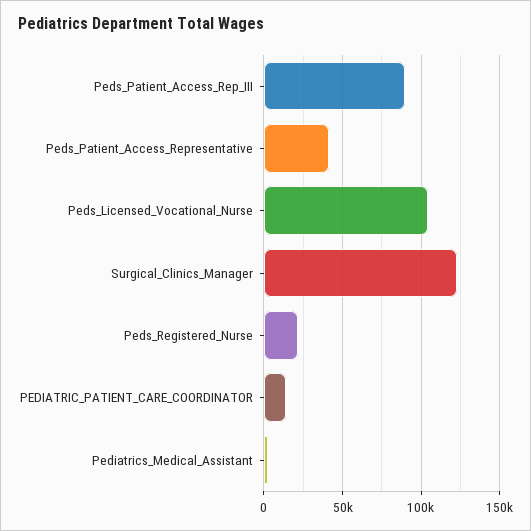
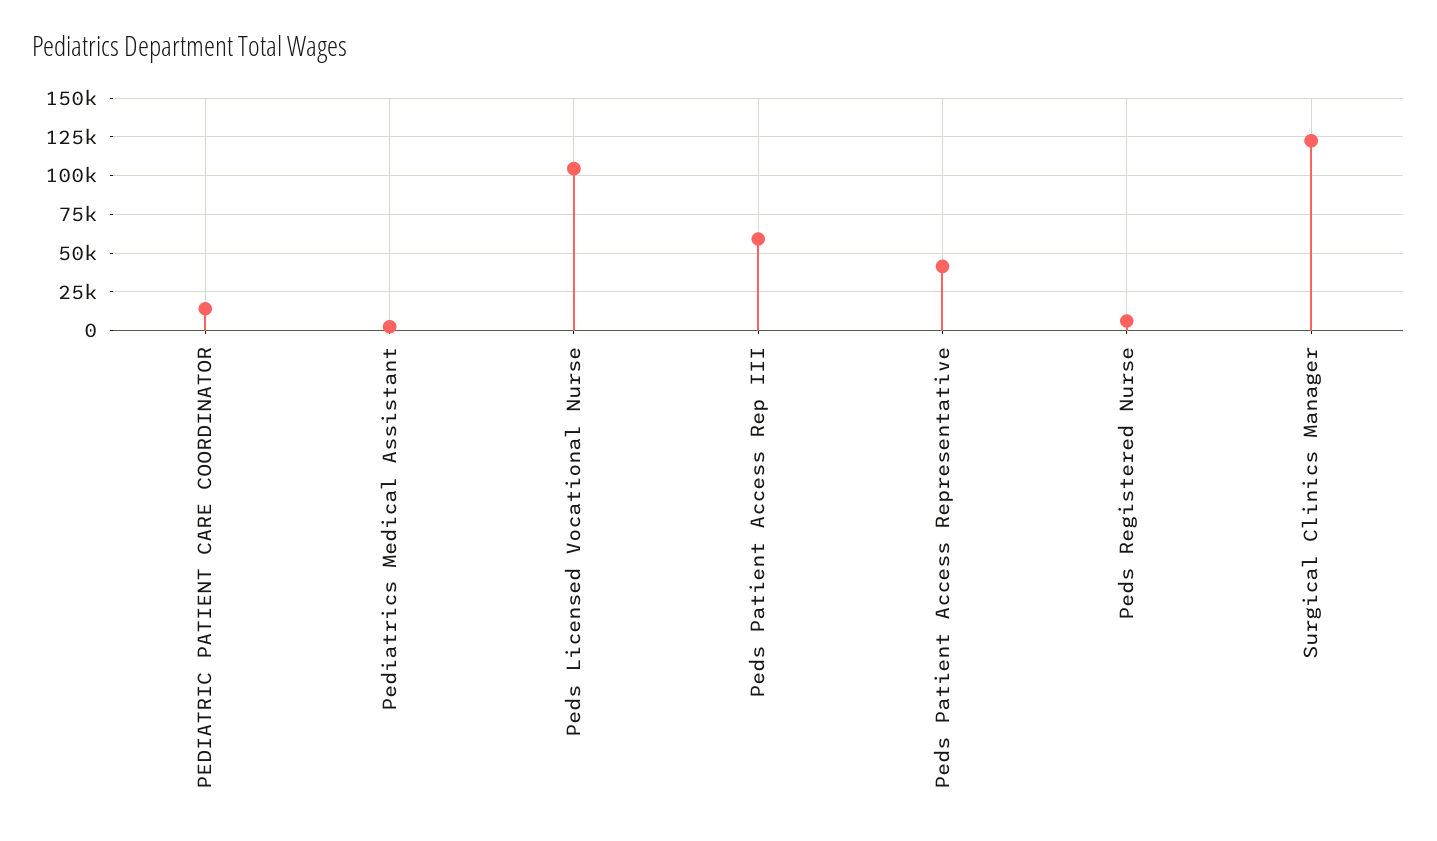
  {
-   "Peds_Patient_Access_Rep_III": 90000,
+   "Peds_Patient_Access_Rep_III": 60000,
    "Peds_Patient_Access_Representative": 40000,
    "Peds_Licensed_Vocational_Nurse": 105000,
    "Surgical_Clinics_Manager": 125000,
-   "Peds_Registered_Nurse": 20000,
+   "Peds_Registered_Nurse": 5000,
    "PEDIATRIC_PATIENT_CARE_COORDINATOR": 15000,
    "Pediatrics_Medical_Assistant": 5000
  }

